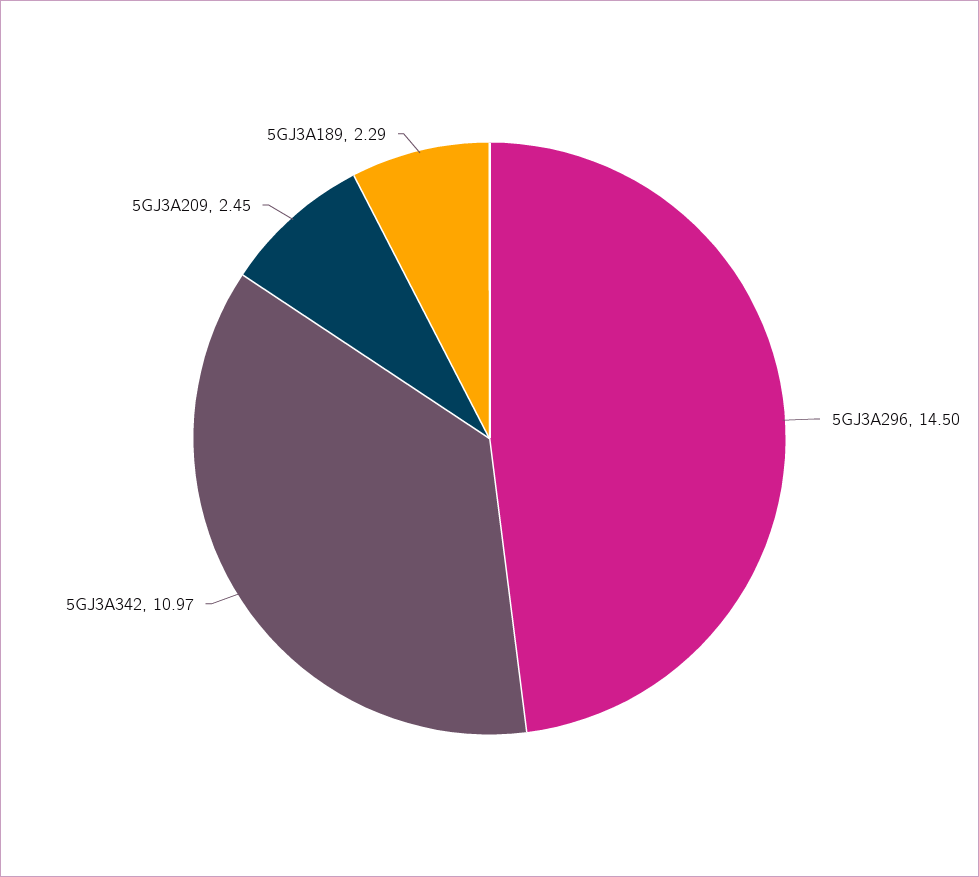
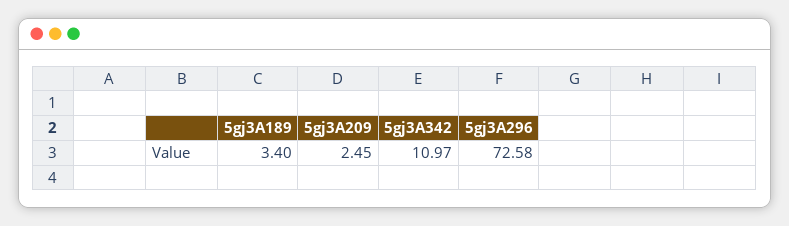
  {
-   "5GJ3A296": 14.5,
+   "5GJ3A296": 72.58,
    "5GJ3A342": 10.97,
    "5GJ3A209": 2.45,
-   "5GJ3A189": 2.29
+   "5GJ3A189": 3.4
  }

